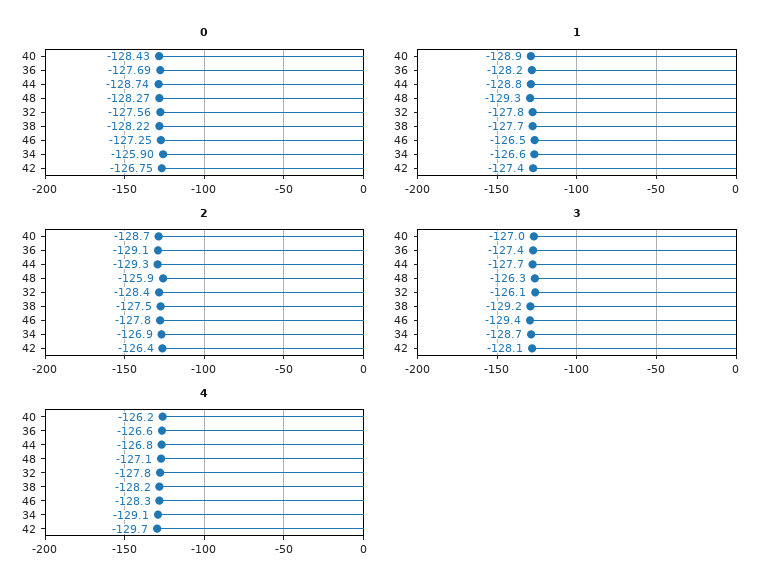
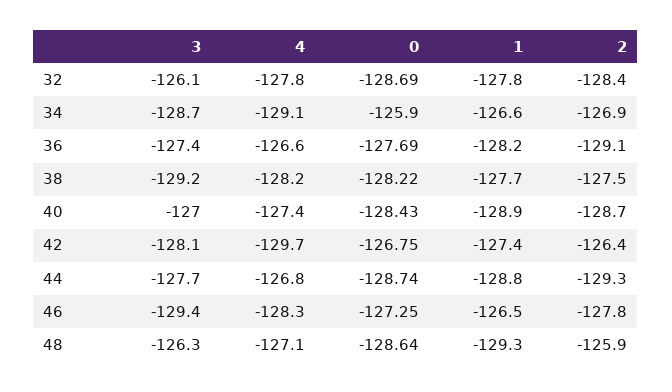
  {
    "0": {
      "40": -128.43,
      "36": -127.69,
      "44": -128.74,
-     "48": -128.27,
+     "48": -128.64,
-     "32": -127.56,
+     "32": -128.69,
      "38": -128.22,
      "46": -127.25,
      "34": -125.9,
      "42": -126.75
    },
    "1": {
      "40": -128.9,
      "36": -128.2,
      "44": -128.8,
      "48": -129.3,
      "32": -127.8,
      "38": -127.7,
      "46": -126.5,
      "34": -126.6,
      "42": -127.4
    },
    "2": {
      "40": -128.7,
      "36": -129.1,
      "44": -129.3,
      "48": -125.9,
      "32": -128.4,
      "38": -127.5,
      "46": -127.8,
      "34": -126.9,
      "42": -126.4
    },
    "3": {
      "40": -127,
      "36": -127.4,
      "44": -127.7,
      "48": -126.3,
      "32": -126.1,
      "38": -129.2,
      "46": -129.4,
      "34": -128.7,
      "42": -128.1
    },
    "4": {
-     "40": -126.2,
+     "40": -127.4,
      "36": -126.6,
      "44": -126.8,
      "48": -127.1,
      "32": -127.8,
      "38": -128.2,
      "46": -128.3,
      "34": -129.1,
      "42": -129.7
    }
  }

